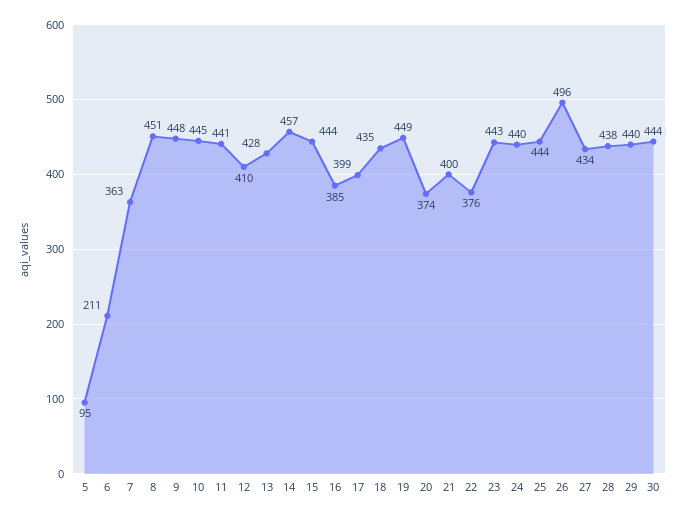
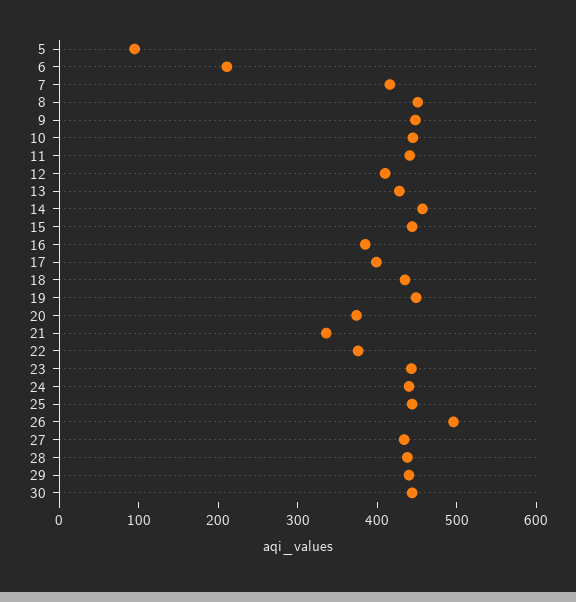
  {
    "5": 95,
    "6": 211,
-   "7": 363,
+   "7": 420,
    "8": 451,
    "9": 448,
    "10": 445,
    "11": 441,
    "12": 410,
    "13": 428,
    "14": 457,
    "15": 444,
    "16": 385,
    "17": 399,
    "18": 435,
    "19": 449,
    "20": 374,
-   "21": 400,
+   "21": 340,
    "22": 376,
    "23": 443,
    "24": 440,
    "25": 444,
    "26": 496,
    "27": 434,
    "28": 438,
    "29": 440,
    "30": 444
  }

